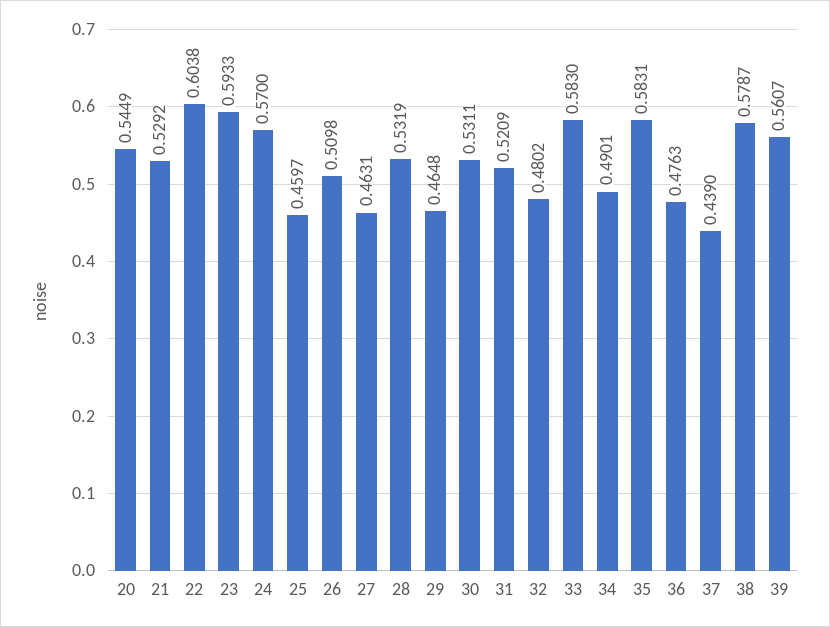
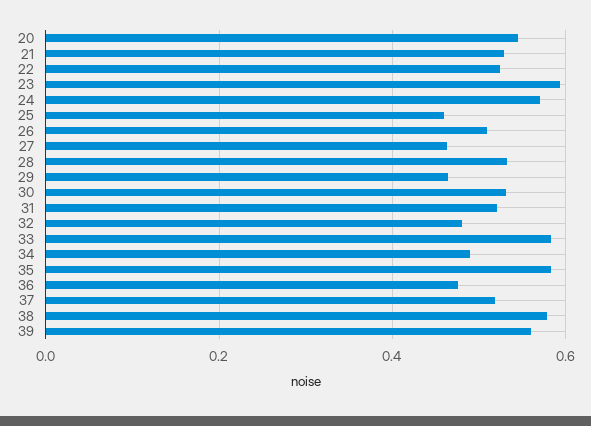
  {
    "20": 0.5449,
    "21": 0.5292,
-   "22": 0.6038,
+   "22": 0.52,
    "23": 0.5933,
    "24": 0.57,
    "25": 0.4597,
    "26": 0.5098,
    "27": 0.4631,
    "28": 0.5319,
    "29": 0.4648,
    "30": 0.5311,
    "31": 0.5209,
    "32": 0.4802,
    "33": 0.583,
    "34": 0.4901,
    "35": 0.5831,
    "36": 0.4763,
-   "37": 0.439,
+   "37": 0.52,
    "38": 0.5787,
    "39": 0.5607
  }

